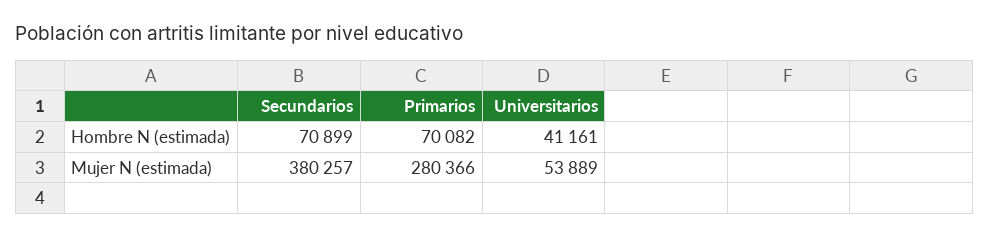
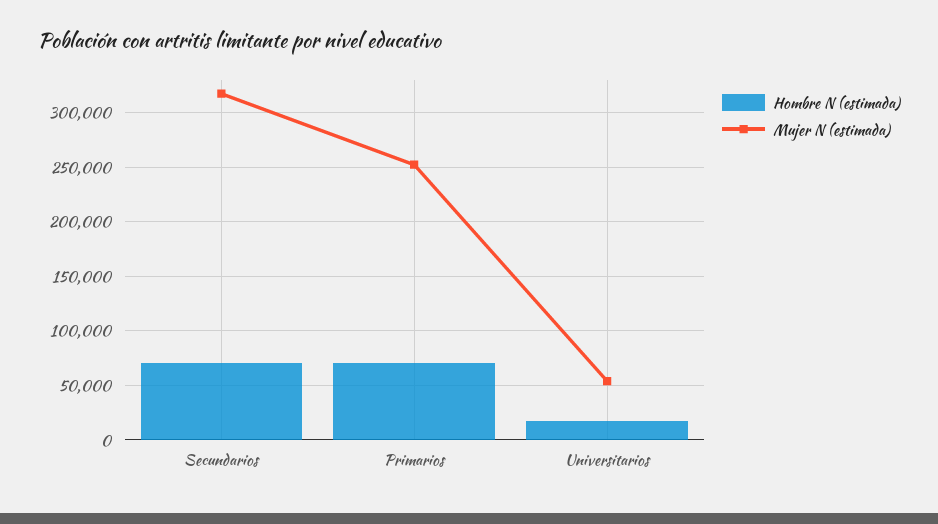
  {
    "Hombre N (estimada)": {
      "Secundarios": 70899,
      "Primarios": 70082,
-     "Universitarios": 41161
+     "Universitarios": 20000
    },
    "Mujer N (estimada)": {
-     "Secundarios": 380257,
+     "Secundarios": 320000,
-     "Primarios": 280366,
+     "Primarios": 250000,
      "Universitarios": 53889
    }
  }

